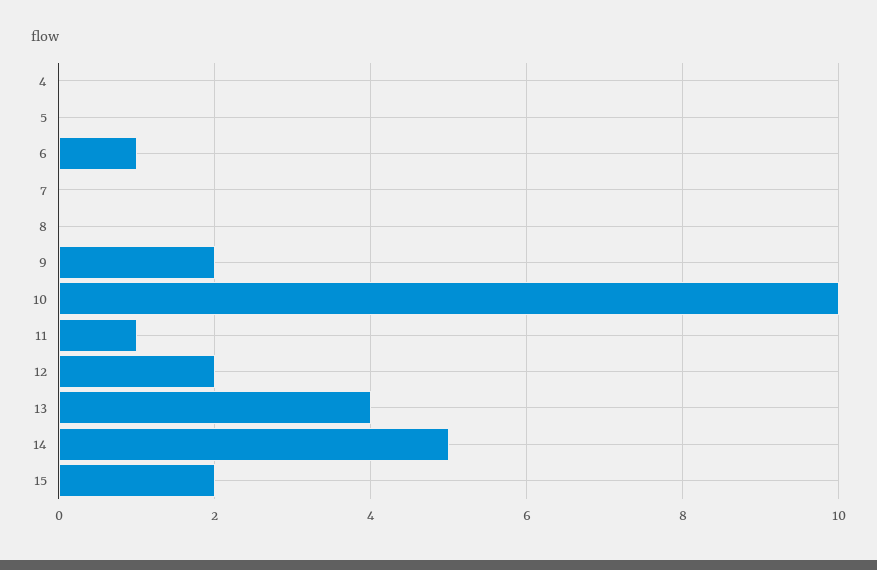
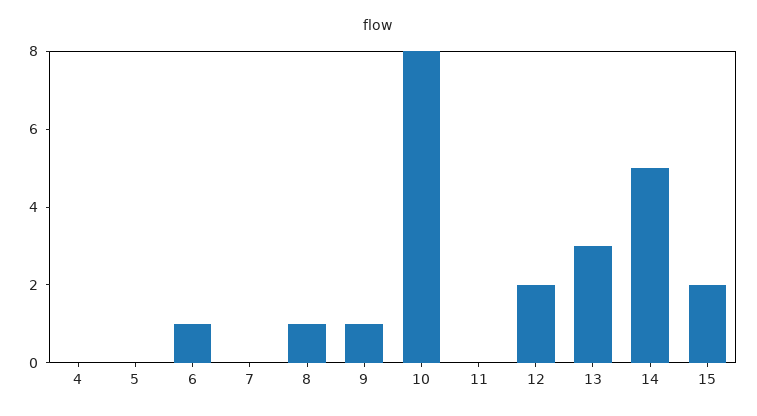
  {
    "4": 0,
    "5": 0,
    "6": 1,
    "7": 0,
-   "8": 0,
+   "8": 1,
-   "9": 2,
+   "9": 1,
-   "10": 10,
+   "10": 8,
-   "11": 1,
+   "11": 0,
    "12": 2,
-   "13": 4,
+   "13": 3,
    "14": 5,
    "15": 2
  }

